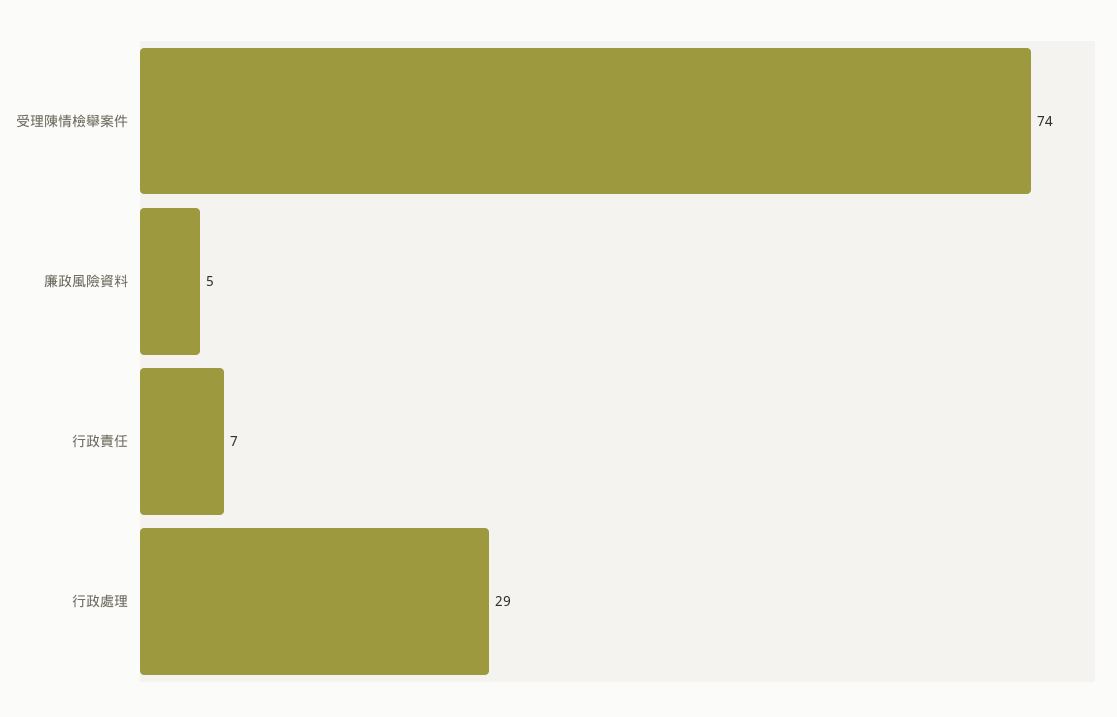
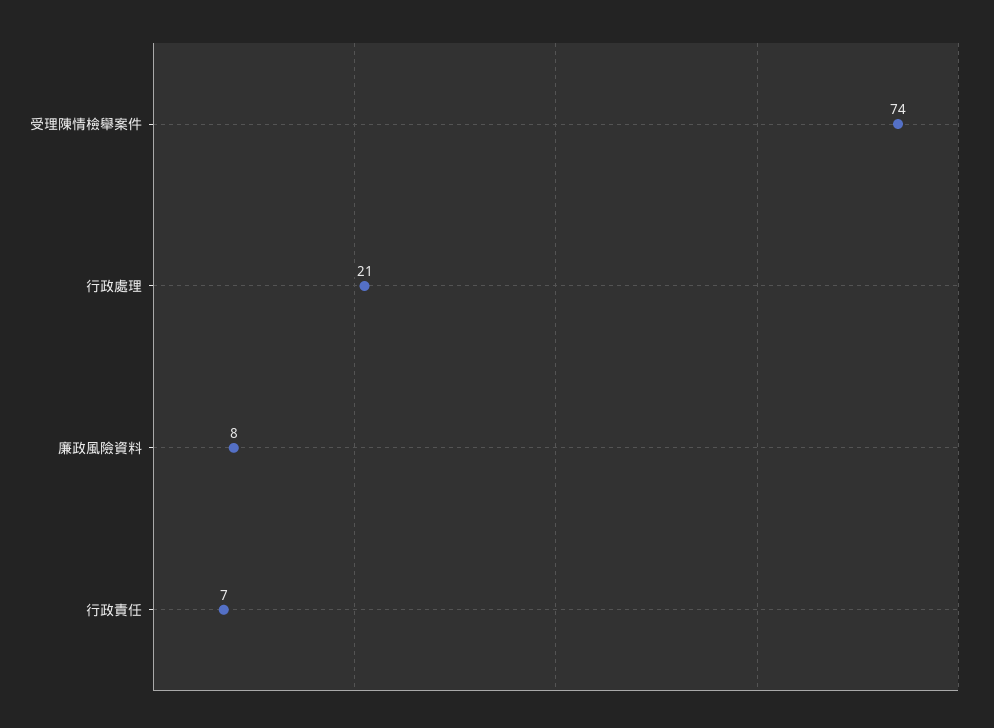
  {
    "受理陳情檢舉案件": 74,
-   "廉政風險資料": 5,
+   "廉政風險資料": 8,
    "行政責任": 7,
-   "行政處理": 29
+   "行政處理": 21
  }

